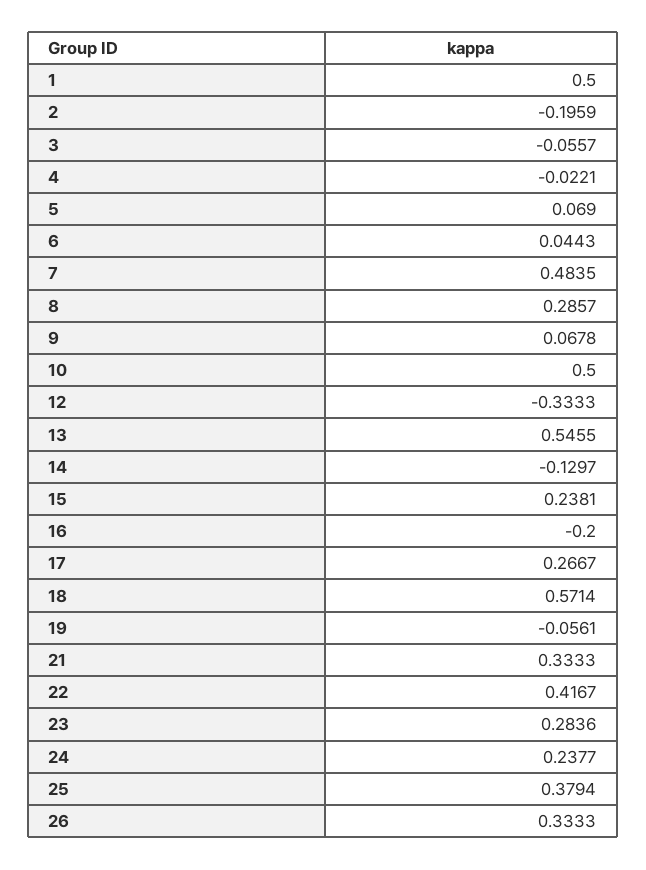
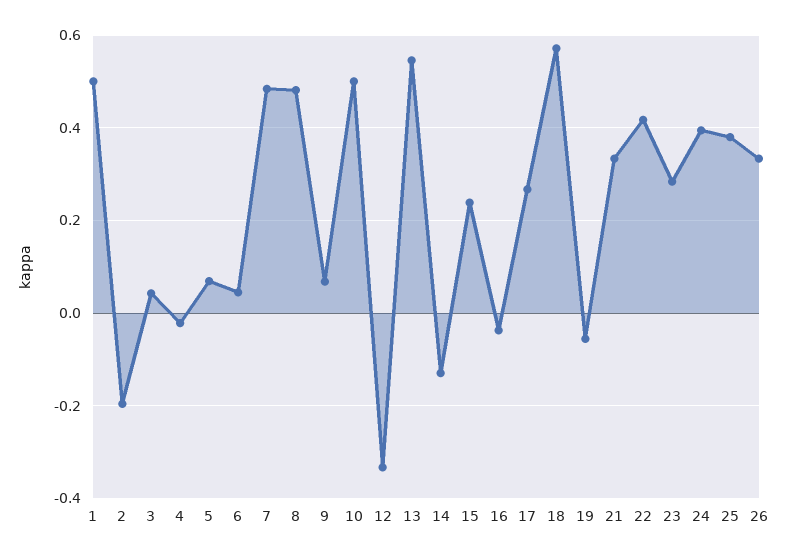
  {
    "1": 0.5,
    "2": -0.1959,
-   "3": -0.0557,
+   "3": 0.04,
    "4": -0.0221,
    "5": 0.069,
    "6": 0.0443,
    "7": 0.4835,
-   "8": 0.2857,
+   "8": 0.48,
    "9": 0.0678,
    "10": 0.5,
    "12": -0.3333,
    "13": 0.5455,
    "14": -0.1297,
    "15": 0.2381,
-   "16": -0.2,
+   "16": -0.04,
    "17": 0.2667,
    "18": 0.5714,
    "19": -0.0561,
    "21": 0.3333,
    "22": 0.4167,
    "23": 0.2836,
-   "24": 0.2377,
+   "24": 0.4,
    "25": 0.3794,
    "26": 0.3333
  }

